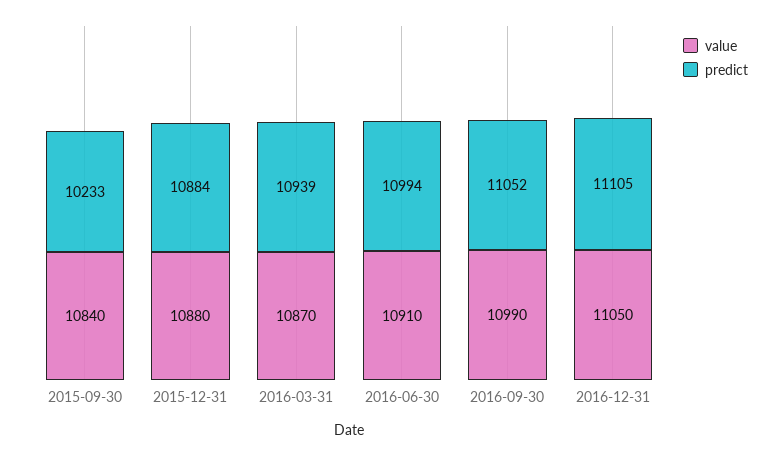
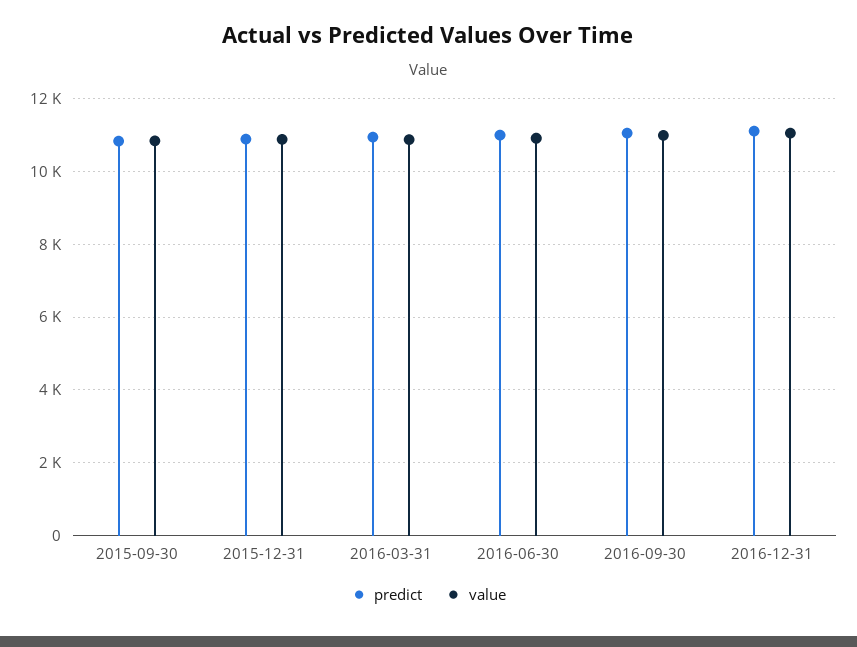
  {
    "value": {
      "2015-09-30": 10840,
      "2015-12-31": 10880,
      "2016-03-31": 10870,
      "2016-06-30": 10910,
      "2016-09-30": 10990,
      "2016-12-31": 11050
    },
    "predict": {
-     "2015-09-30": 10233,
+     "2015-09-30": 10800,
      "2015-12-31": 10884,
      "2016-03-31": 10939,
      "2016-06-30": 10994,
      "2016-09-30": 11052,
      "2016-12-31": 11105
    }
  }

